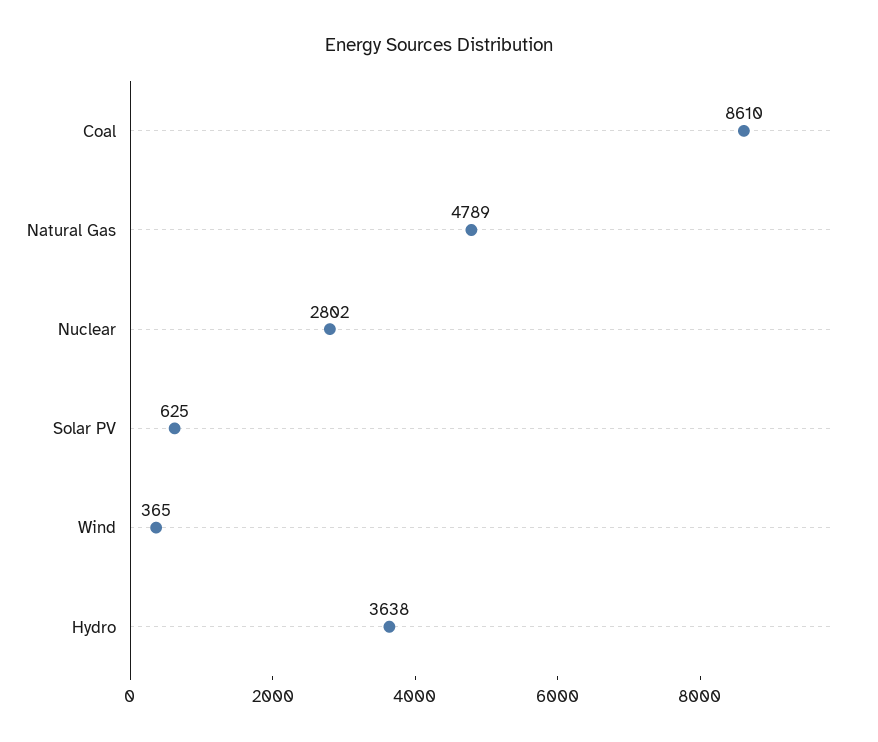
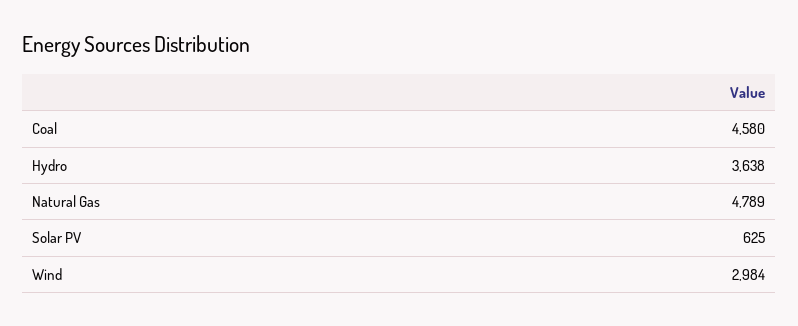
  {
-   "Coal": 8610,
+   "Coal": 4580,
    "Natural Gas": 4789,
-   "Nuclear": 2802,
    "Solar PV": 625,
-   "Wind": 365,
+   "Wind": 2984,
    "Hydro": 3638
  }

